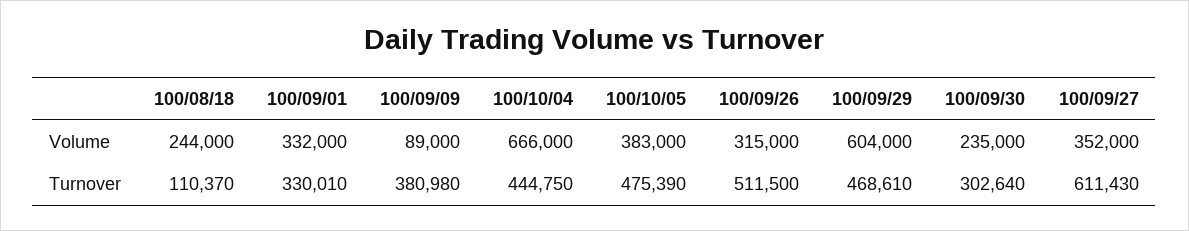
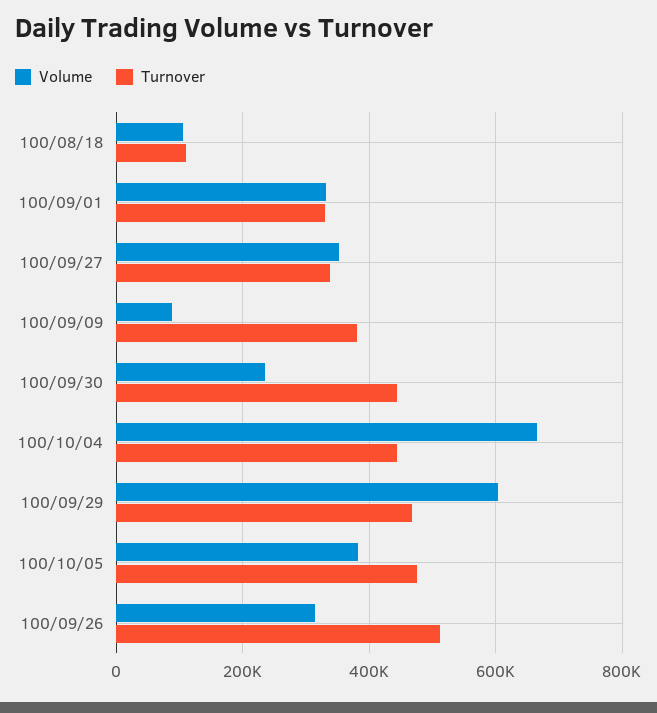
  {
    "Volume": {
-     "100/08/18": 244000,
+     "100/08/18": 100000,
      "100/09/01": 332000,
      "100/09/09": 89000,
      "100/10/04": 666000,
      "100/10/05": 383000,
      "100/09/26": 315000,
      "100/09/29": 604000,
      "100/09/30": 235000,
      "100/09/27": 352000
    },
    "Turnover": {
      "100/08/18": 110370,
      "100/09/01": 330010,
      "100/09/09": 380980,
      "100/10/04": 444750,
      "100/10/05": 475390,
      "100/09/26": 511500,
      "100/09/29": 468610,
-     "100/09/30": 302640,
+     "100/09/30": 440000,
-     "100/09/27": 611430
+     "100/09/27": 340000
    }
  }

